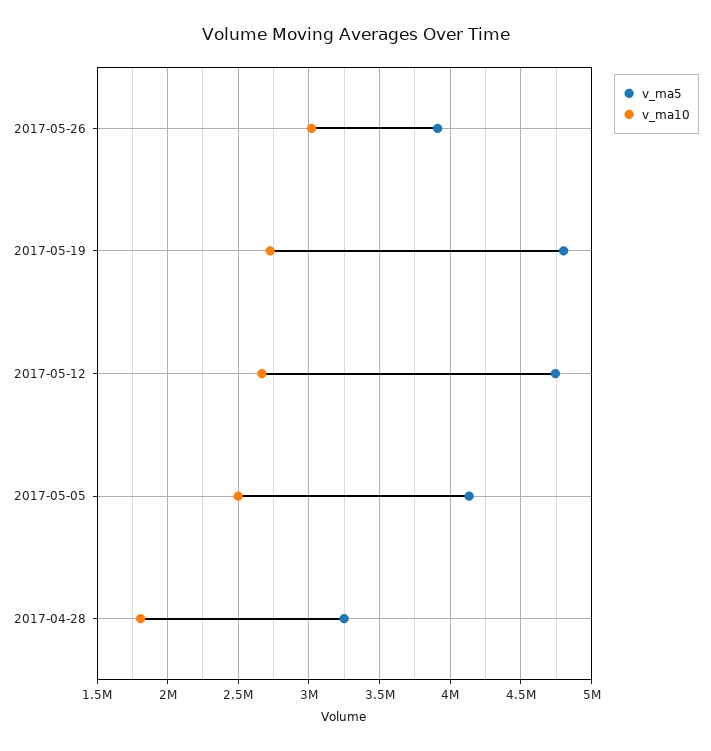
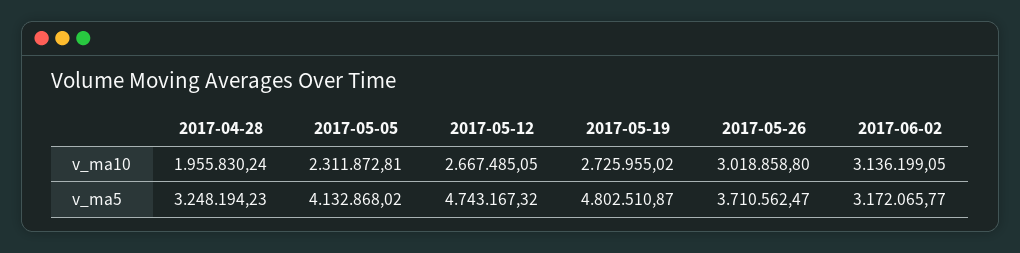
  {
    "v_ma5": {
-     "2017-05-26": 3900000,
+     "2017-05-26": 3710562.47,
      "2017-05-19": 4802510.87,
      "2017-05-12": 4743167.32,
      "2017-05-05": 4132868.02,
-     "2017-04-28": 3248194.23
+     "2017-04-28": 3248194.23,
+     "2017-06-02": 3172065.77
    },
    "v_ma10": {
      "2017-05-26": 3018858.8,
      "2017-05-19": 2725955.02,
      "2017-05-12": 2667485.05,
-     "2017-05-05": 2500000,
+     "2017-05-05": 2311872.81,
-     "2017-04-28": 1800000
+     "2017-04-28": 1955830.24,
+     "2017-06-02": 3136199.05
    }
  }

